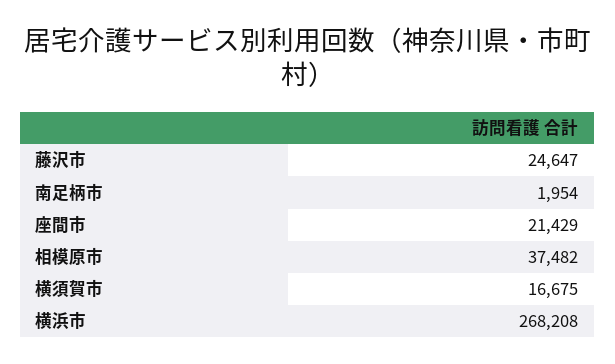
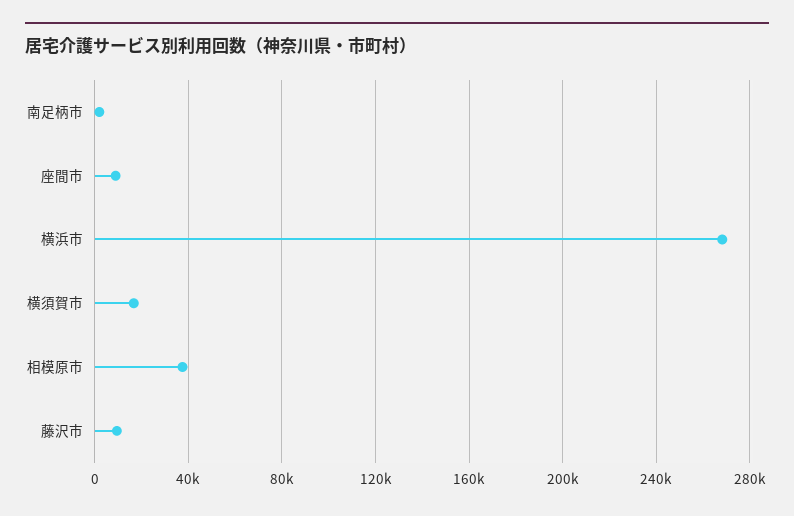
  {
-   "藤沢市": 24647,
+   "藤沢市": 10000,
    "南足柄市": 1954,
-   "座間市": 21429,
+   "座間市": 10000,
    "相模原市": 37482,
    "横須賀市": 16675,
    "横浜市": 268208
  }

